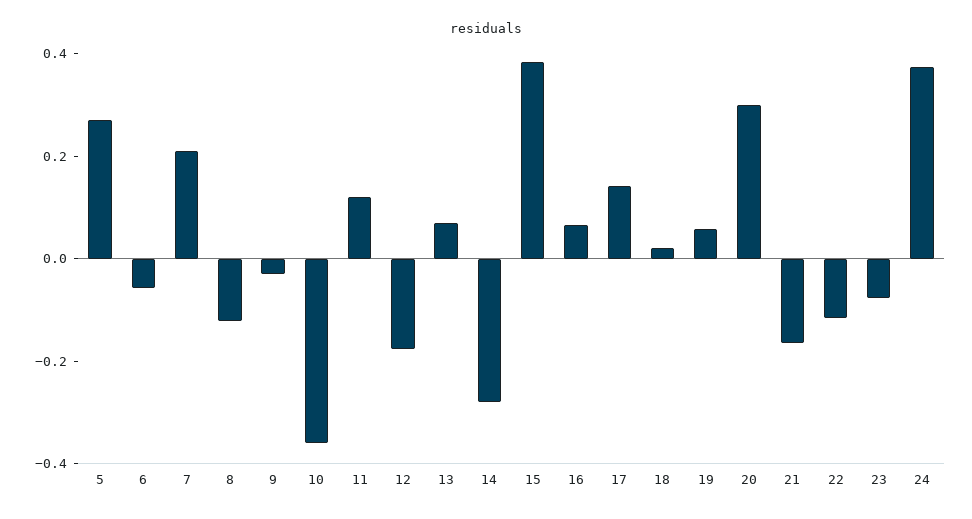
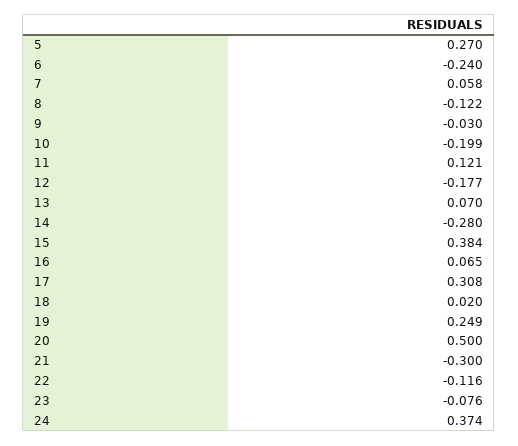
  {
    "5": 0.27,
-   "6": -0.05,
+   "6": -0.24,
-   "7": 0.2,
+   "7": 0.058,
    "8": -0.122,
    "9": -0.03,
-   "10": -0.35,
+   "10": -0.199,
    "11": 0.121,
    "12": -0.177,
    "13": 0.07,
    "14": -0.28,
    "15": 0.384,
    "16": 0.065,
-   "17": 0.15,
+   "17": 0.308,
    "18": 0.02,
-   "19": 0.05,
+   "19": 0.249,
-   "20": 0.3,
+   "20": 0.5,
-   "21": -0.15,
+   "21": -0.3,
    "22": -0.116,
    "23": -0.076,
    "24": 0.374
  }

